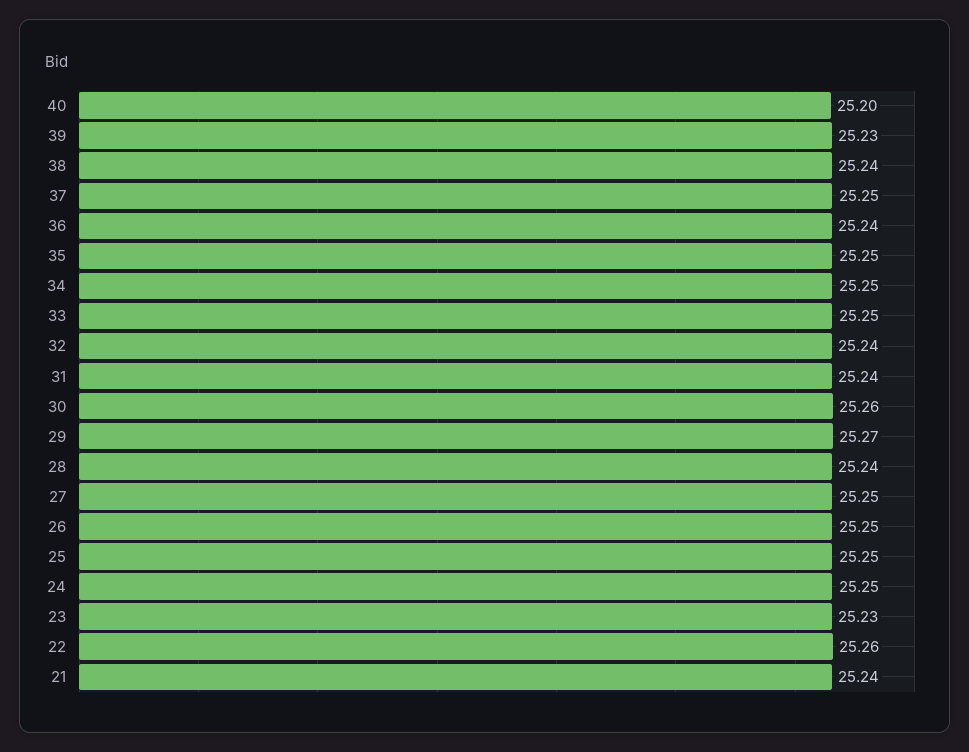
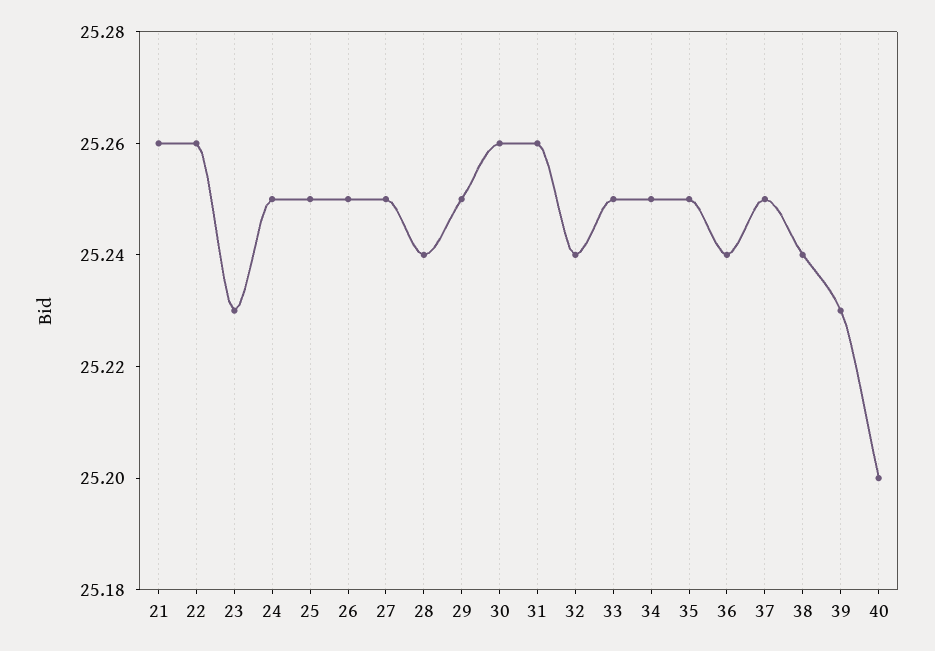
  {
    "40": 25.2,
    "39": 25.23,
    "38": 25.24,
    "37": 25.25,
    "36": 25.24,
    "35": 25.25,
    "34": 25.25,
    "33": 25.25,
    "32": 25.24,
-   "31": 25.24,
+   "31": 25.26,
    "30": 25.26,
-   "29": 25.27,
+   "29": 25.25,
    "28": 25.24,
    "27": 25.25,
    "26": 25.25,
    "25": 25.25,
    "24": 25.25,
    "23": 25.23,
    "22": 25.26,
-   "21": 25.24
+   "21": 25.26
  }

